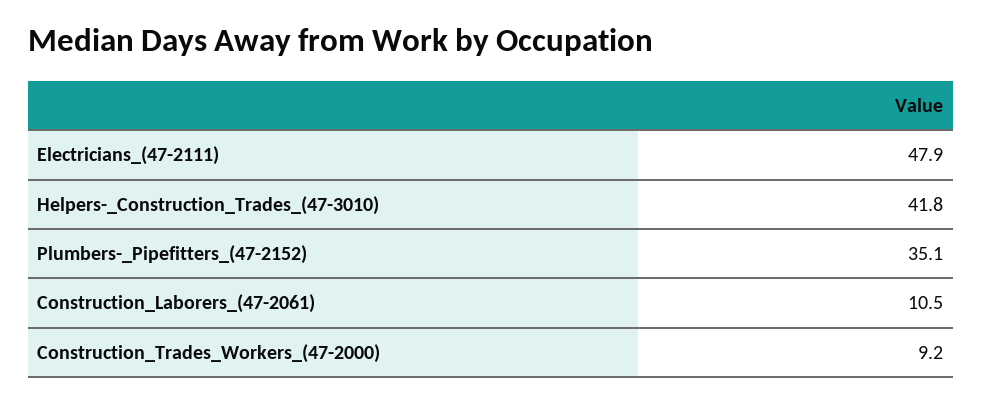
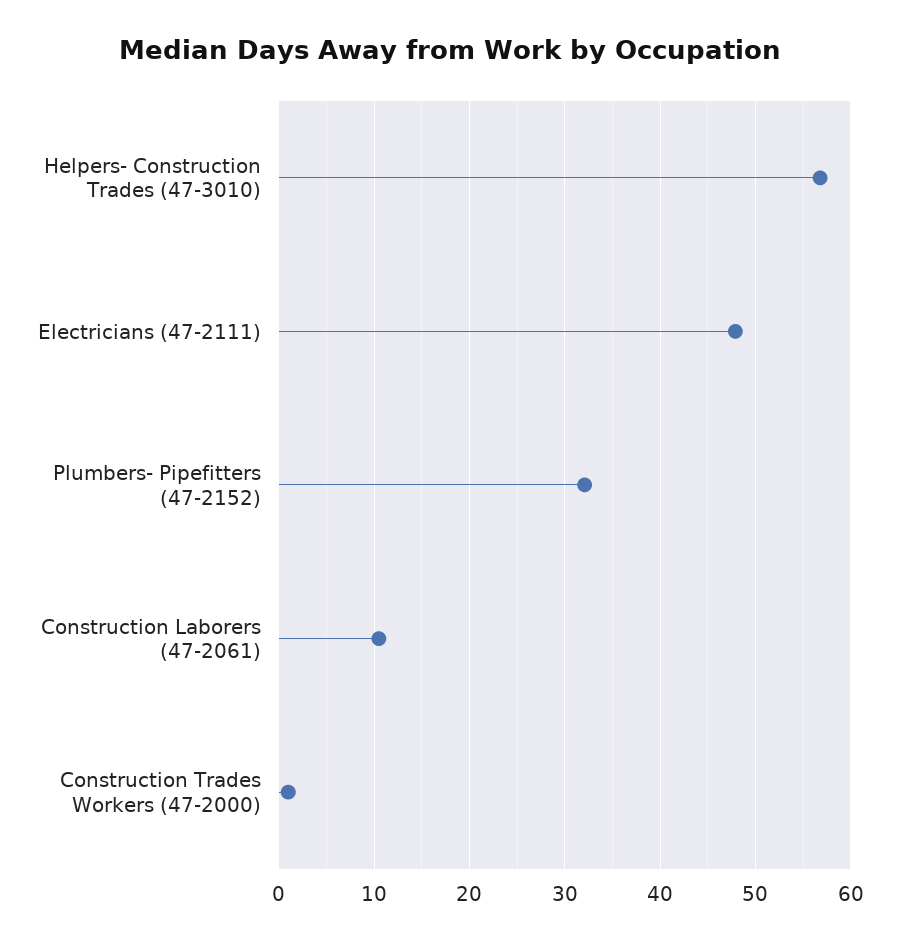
  {
    "Electricians_(47-2111)": 47.9,
-   "Helpers-_Construction_Trades_(47-3010)": 41.8,
+   "Helpers-_Construction_Trades_(47-3010)": 57,
-   "Plumbers-_Pipefitters_(47-2152)": 35.1,
+   "Plumbers-_Pipefitters_(47-2152)": 32,
    "Construction_Laborers_(47-2061)": 10.5,
-   "Construction_Trades_Workers_(47-2000)": 9.2
+   "Construction_Trades_Workers_(47-2000)": 1
  }

